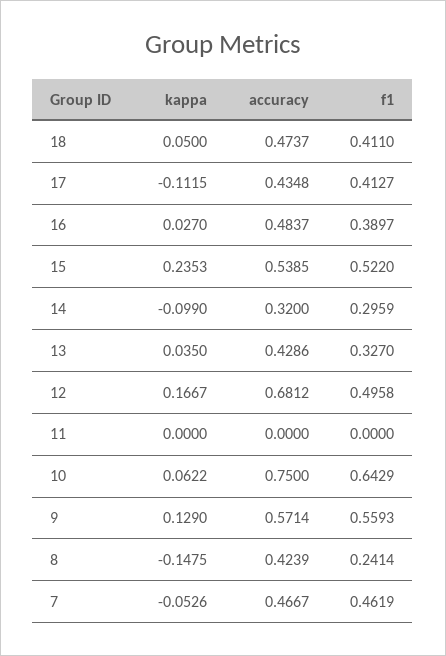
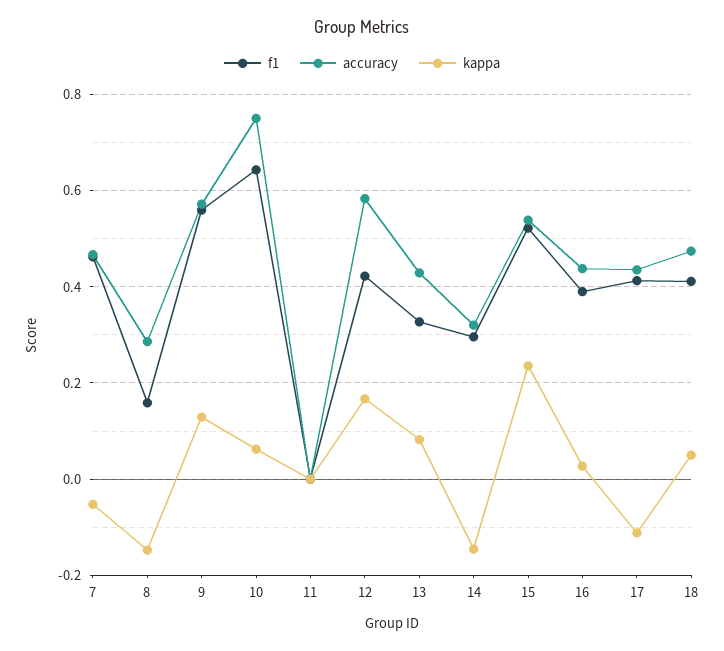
  {
    "kappa": {
      "18": 0.05,
      "17": -0.1115,
      "16": 0.027,
      "15": 0.2353,
-     "14": -0.099,
+     "14": -0.14,
-     "13": 0.035,
+     "13": 0.08,
      "12": 0.1667,
      "11": 0,
      "10": 0.0622,
      "9": 0.129,
      "8": -0.1475,
      "7": -0.0526
    },
    "accuracy": {
      "18": 0.4737,
      "17": 0.4348,
-     "16": 0.4837,
+     "16": 0.44,
      "15": 0.5385,
      "14": 0.32,
      "13": 0.4286,
-     "12": 0.6812,
+     "12": 0.58,
      "11": 0,
      "10": 0.75,
      "9": 0.5714,
-     "8": 0.4239,
+     "8": 0.28,
      "7": 0.4667
    },
    "f1": {
      "18": 0.411,
      "17": 0.4127,
      "16": 0.3897,
      "15": 0.522,
      "14": 0.2959,
      "13": 0.327,
-     "12": 0.4958,
+     "12": 0.42,
      "11": 0,
      "10": 0.6429,
      "9": 0.5593,
-     "8": 0.2414,
+     "8": 0.16,
      "7": 0.4619
    }
  }

